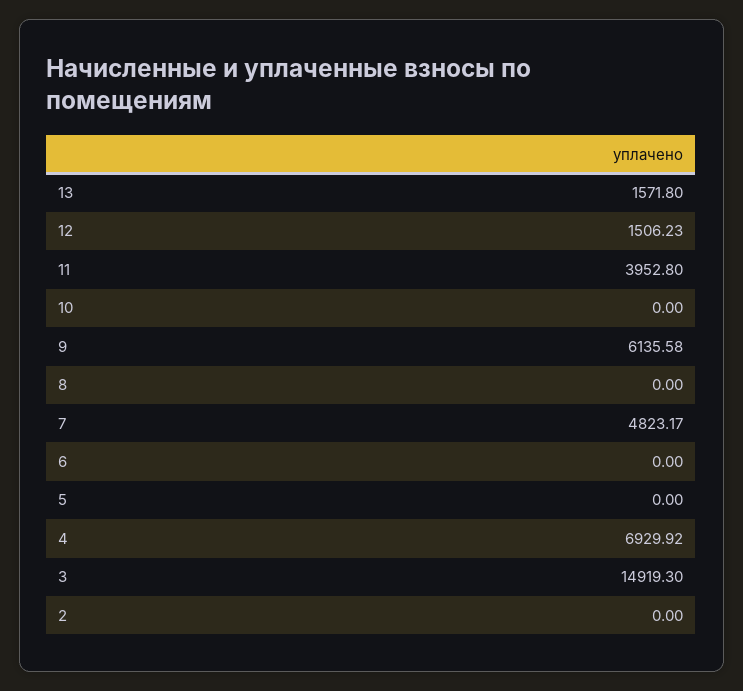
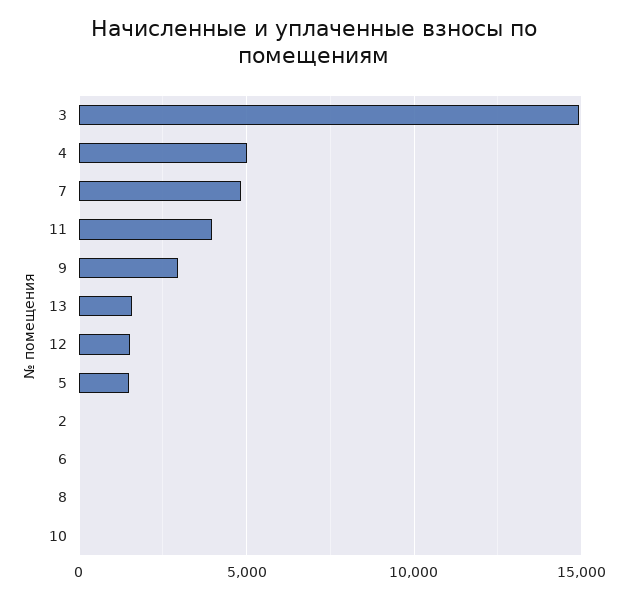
  {
    "13": 1571.8,
    "12": 1506.23,
    "11": 3952.8,
    "10": 0,
-   "9": 6135.58,
+   "9": 3000,
    "8": 0,
    "7": 4823.17,
    "6": 0,
-   "5": 0,
+   "5": 1500,
-   "4": 6929.92,
+   "4": 5000,
    "3": 14919.3,
    "2": 0
  }

